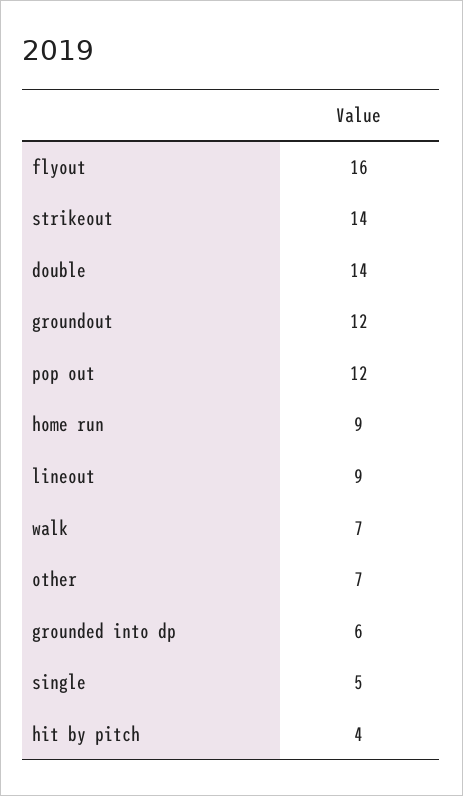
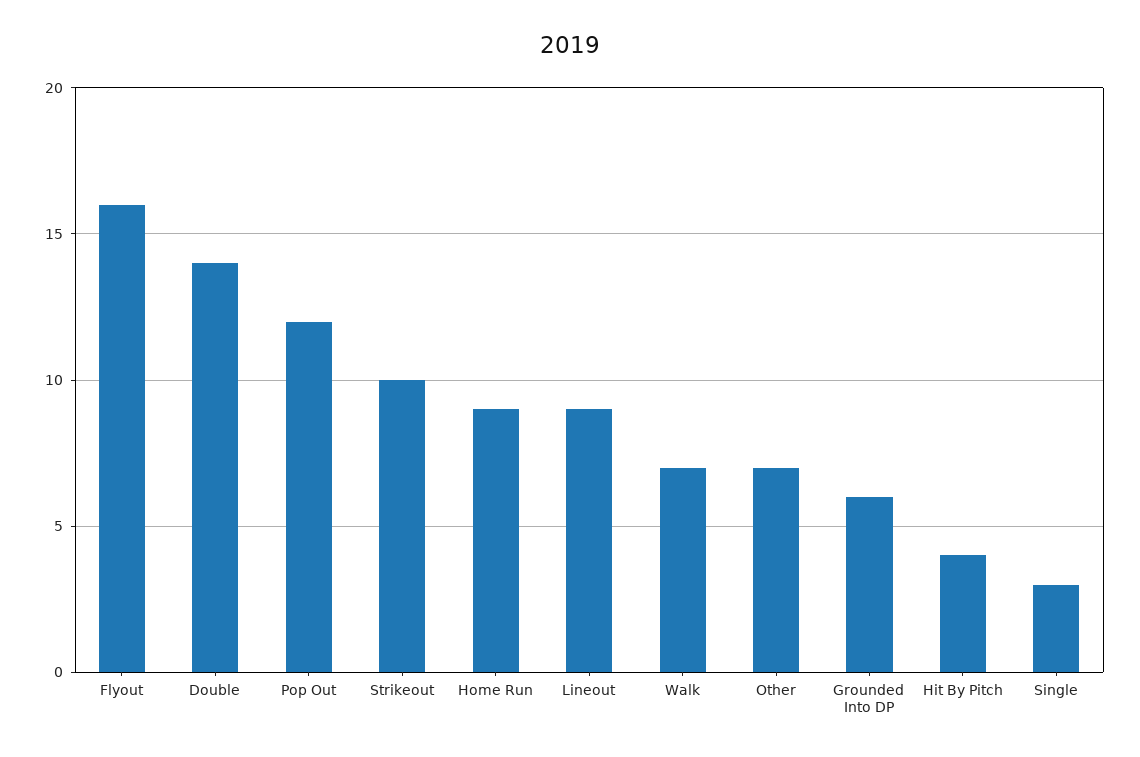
  {
    "flyout": 16,
-   "strikeout": 14,
+   "strikeout": 10,
    "double": 14,
-   "groundout": 12,
    "pop out": 12,
    "home run": 9,
    "lineout": 9,
    "walk": 7,
    "other": 7,
    "grounded into dp": 6,
-   "single": 5,
+   "single": 3,
    "hit by pitch": 4
  }

